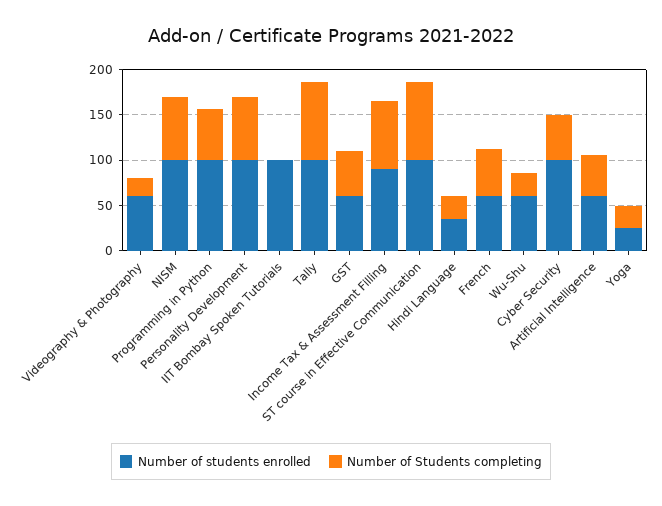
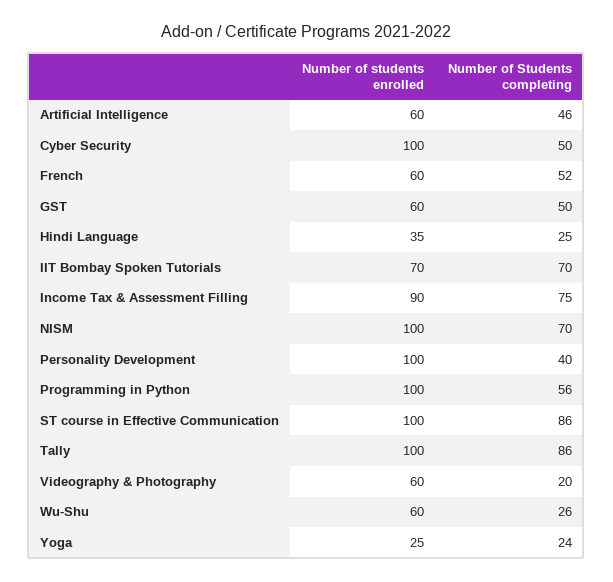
  {
    "Number of students enrolled": {
      "Videography & Photography": 60,
      "NISM": 100,
      "Programming in Python": 100,
      "Personality Development": 100,
-     "IIT Bombay Spoken Tutorials": 100,
+     "IIT Bombay Spoken Tutorials": 70,
      "Tally": 100,
      "GST": 60,
      "Income Tax & Assessment Filling": 90,
      "ST course in Effective Communication": 100,
      "Hindi Language": 35,
      "French": 60,
      "Wu-Shu": 60,
      "Cyber Security": 100,
      "Artificial Intelligence": 60,
      "Yoga": 25
    },
    "Number of Students completing": {
      "Videography & Photography": 20,
      "NISM": 70,
      "Programming in Python": 56,
-     "Personality Development": 70,
+     "Personality Development": 40,
-     "IIT Bombay Spoken Tutorials": 0,
+     "IIT Bombay Spoken Tutorials": 70,
      "Tally": 86,
      "GST": 50,
      "Income Tax & Assessment Filling": 75,
      "ST course in Effective Communication": 86,
      "Hindi Language": 25,
      "French": 52,
      "Wu-Shu": 26,
      "Cyber Security": 50,
      "Artificial Intelligence": 46,
      "Yoga": 24
    }
  }

